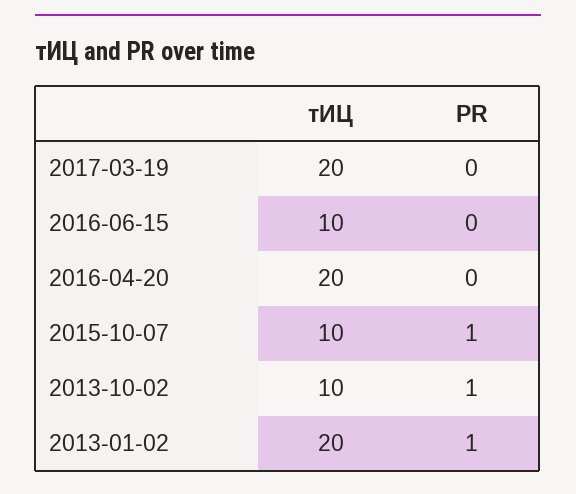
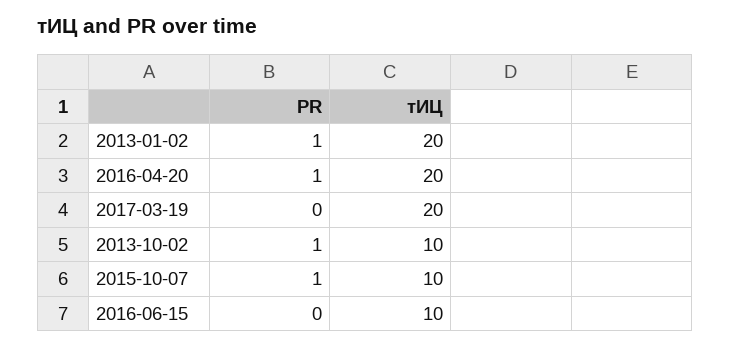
  {
    "тИЦ": {
      "2017-03-19": 20,
      "2016-06-15": 10,
      "2016-04-20": 20,
      "2015-10-07": 10,
      "2013-10-02": 10,
      "2013-01-02": 20
    },
    "PR": {
      "2017-03-19": 0,
      "2016-06-15": 0,
-     "2016-04-20": 0,
+     "2016-04-20": 1,
      "2015-10-07": 1,
      "2013-10-02": 1,
      "2013-01-02": 1
    }
  }

